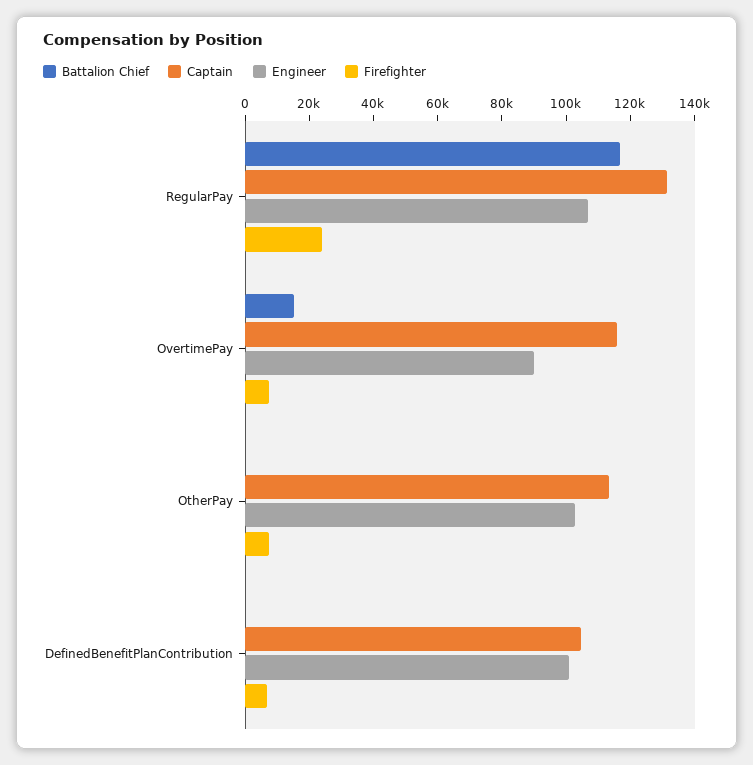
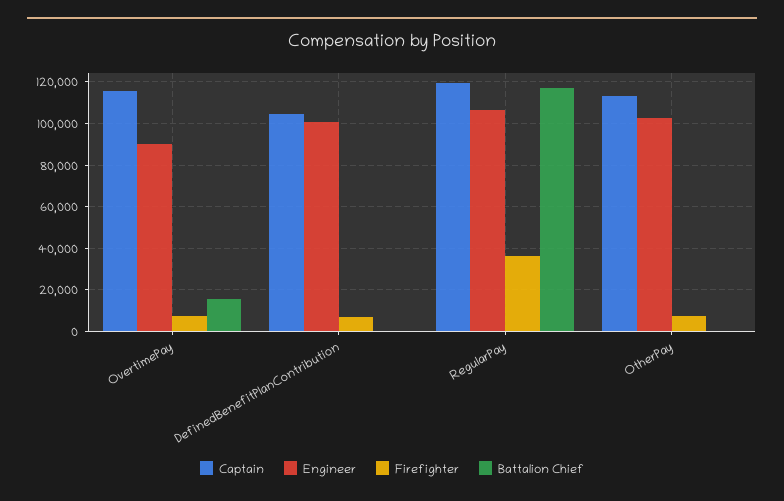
  {
    "Battalion Chief": {
      "RegularPay": 115000,
      "OvertimePay": 15000,
      "OtherPay": 0,
      "DefinedBenefitPlanContribution": 0
    },
    "Captain": {
-     "RegularPay": 130000,
+     "RegularPay": 120000,
      "OvertimePay": 115000,
      "OtherPay": 115000,
      "DefinedBenefitPlanContribution": 105000
    },
    "Engineer": {
      "RegularPay": 105000,
      "OvertimePay": 90000,
      "OtherPay": 105000,
      "DefinedBenefitPlanContribution": 100000
    },
    "Firefighter": {
-     "RegularPay": 25000,
+     "RegularPay": 35000,
      "OvertimePay": 5000,
      "OtherPay": 5000,
      "DefinedBenefitPlanContribution": 5000
    }
  }

